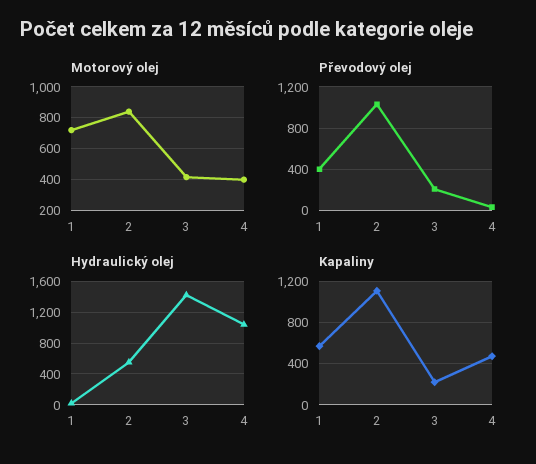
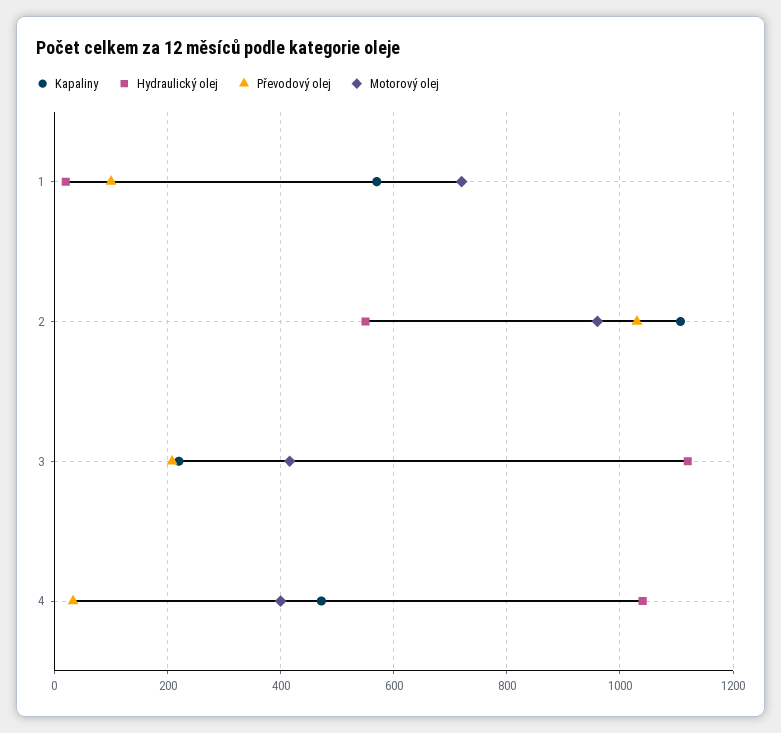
  {
    "Motorový olej": {
      "1": 720,
-     "2": 850,
+     "2": 960,
      "3": 420,
      "4": 400
    },
    "Převodový olej": {
-     "1": 400,
+     "1": 100,
      "2": 1040,
      "3": 200,
      "4": 40
    },
    "Hydraulický olej": {
      "1": 20,
      "2": 560,
-     "3": 1400,
+     "3": 1120,
      "4": 1040
    },
    "Kapaliny": {
      "1": 580,
      "2": 1100,
      "3": 220,
      "4": 480
    }
  }

